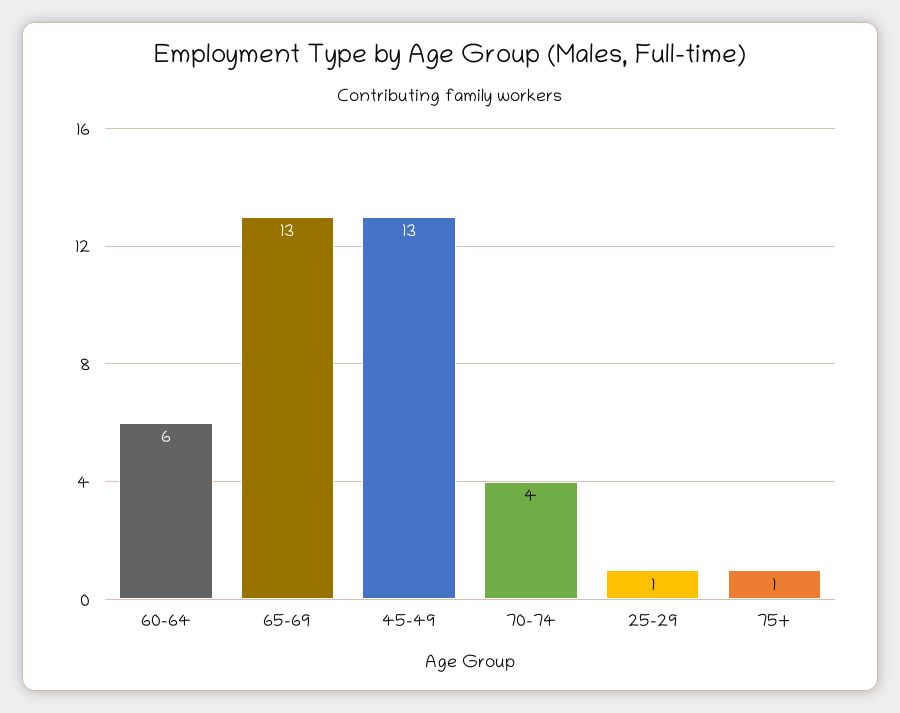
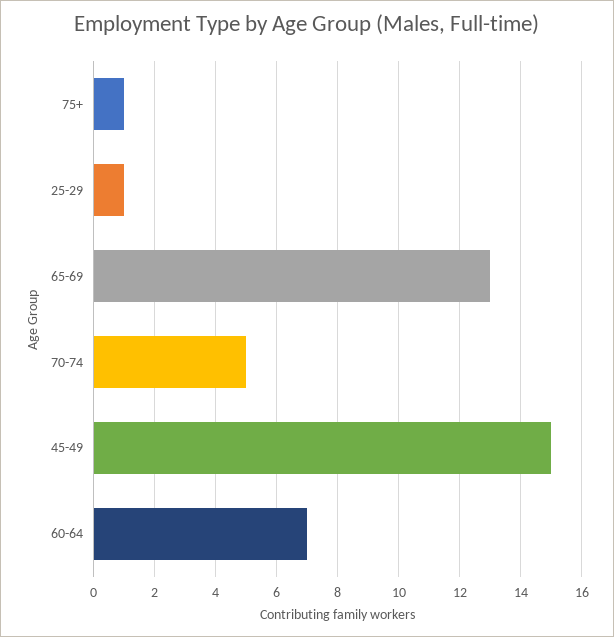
  {
-   "60-64": 6,
+   "60-64": 7,
    "65-69": 13,
-   "45-49": 13,
+   "45-49": 15,
-   "70-74": 4,
+   "70-74": 5,
    "25-29": 1,
    "75+": 1
  }

